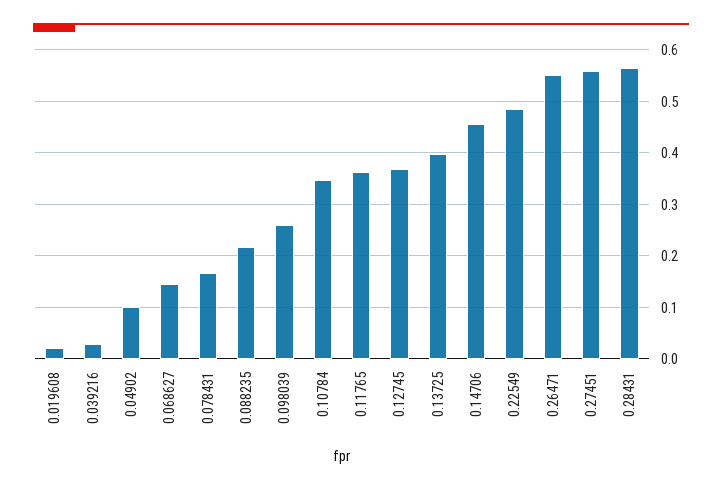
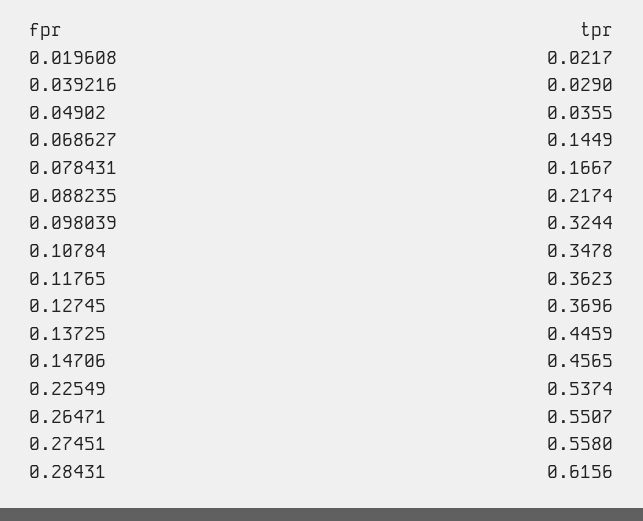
  {
    "0.019608": 0.0217,
    "0.039216": 0.029,
-   "0.04902": 0.1,
+   "0.04902": 0.0355,
    "0.068627": 0.1449,
    "0.078431": 0.1667,
    "0.088235": 0.2174,
-   "0.098039": 0.26,
+   "0.098039": 0.3244,
    "0.10784": 0.3478,
    "0.11765": 0.3623,
    "0.12745": 0.3696,
-   "0.13725": 0.4,
+   "0.13725": 0.4459,
    "0.14706": 0.4565,
-   "0.22549": 0.48,
+   "0.22549": 0.5374,
    "0.26471": 0.5507,
    "0.27451": 0.558,
-   "0.28431": 0.56
+   "0.28431": 0.6156
  }

